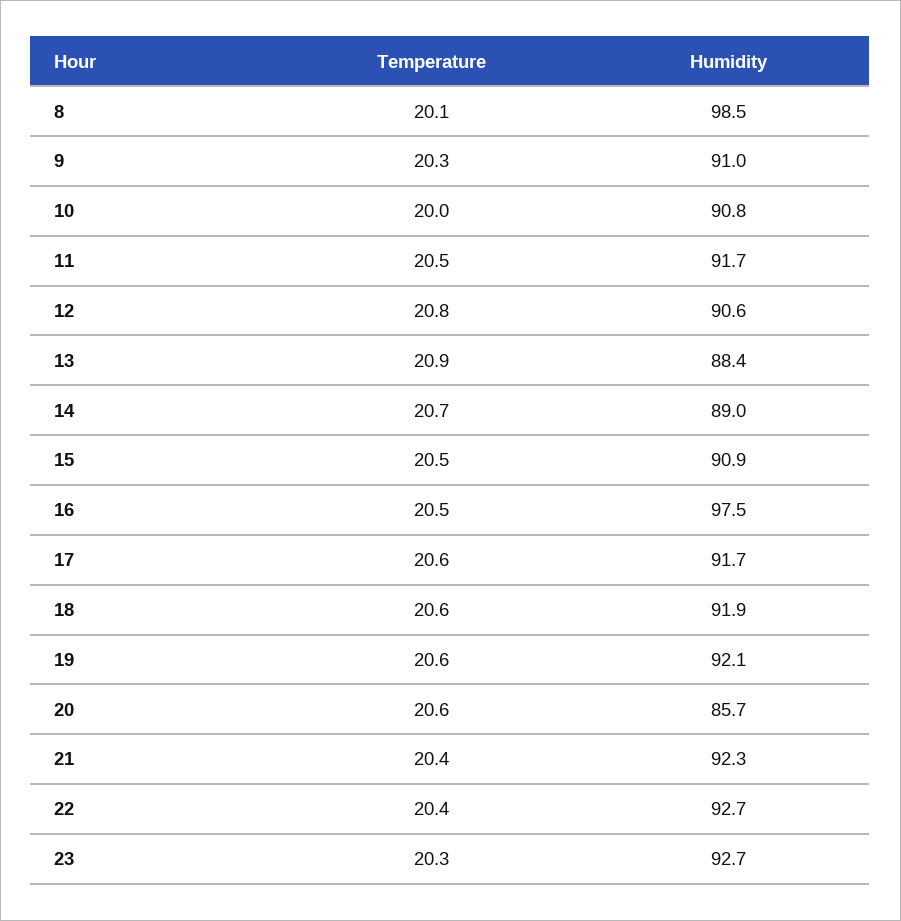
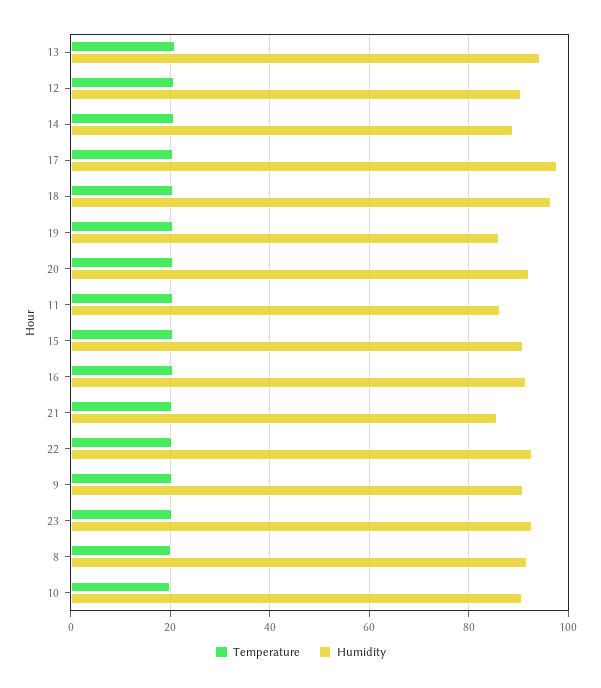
  {
    "Temperature": {
      "8": 20.1,
      "9": 20.3,
      "10": 20,
      "11": 20.5,
      "12": 20.8,
      "13": 20.9,
      "14": 20.7,
      "15": 20.5,
      "16": 20.5,
      "17": 20.6,
      "18": 20.6,
      "19": 20.6,
      "20": 20.6,
      "21": 20.4,
      "22": 20.4,
      "23": 20.3
    },
    "Humidity": {
-     "8": 98.5,
+     "8": 92,
      "9": 91,
      "10": 90.8,
-     "11": 91.7,
+     "11": 86,
      "12": 90.6,
-     "13": 88.4,
+     "13": 94,
      "14": 89,
      "15": 90.9,
-     "16": 97.5,
+     "16": 92,
-     "17": 91.7,
+     "17": 98,
-     "18": 91.9,
+     "18": 96,
-     "19": 92.1,
+     "19": 86,
-     "20": 85.7,
+     "20": 92,
-     "21": 92.3,
+     "21": 86,
      "22": 92.7,
      "23": 92.7
    }
  }

